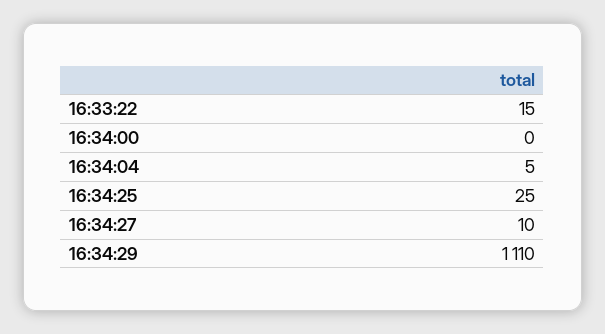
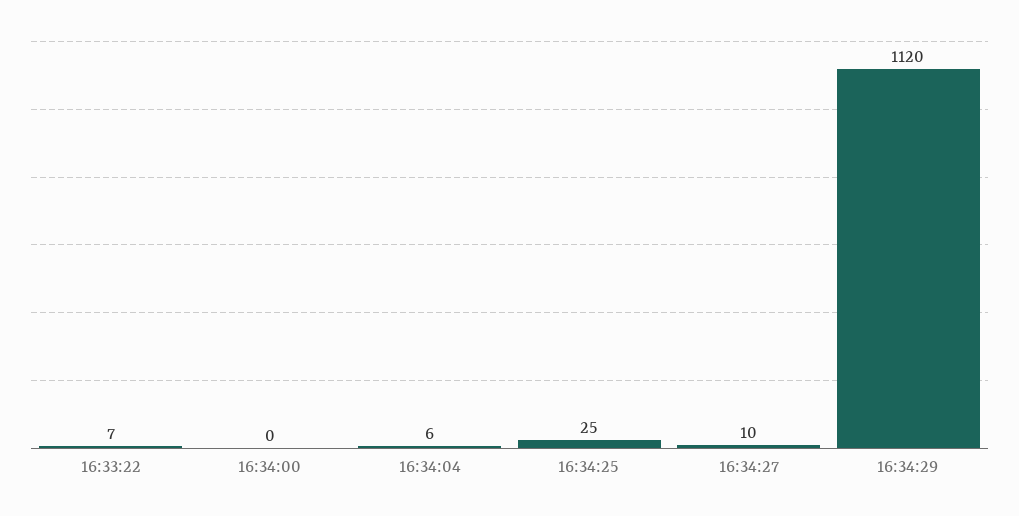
  {
-   "16:33:22": 15,
+   "16:33:22": 7,
    "16:34:00": 0,
-   "16:34:04": 5,
+   "16:34:04": 6,
    "16:34:25": 25,
    "16:34:27": 10,
-   "16:34:29": 1110
+   "16:34:29": 1120
  }

